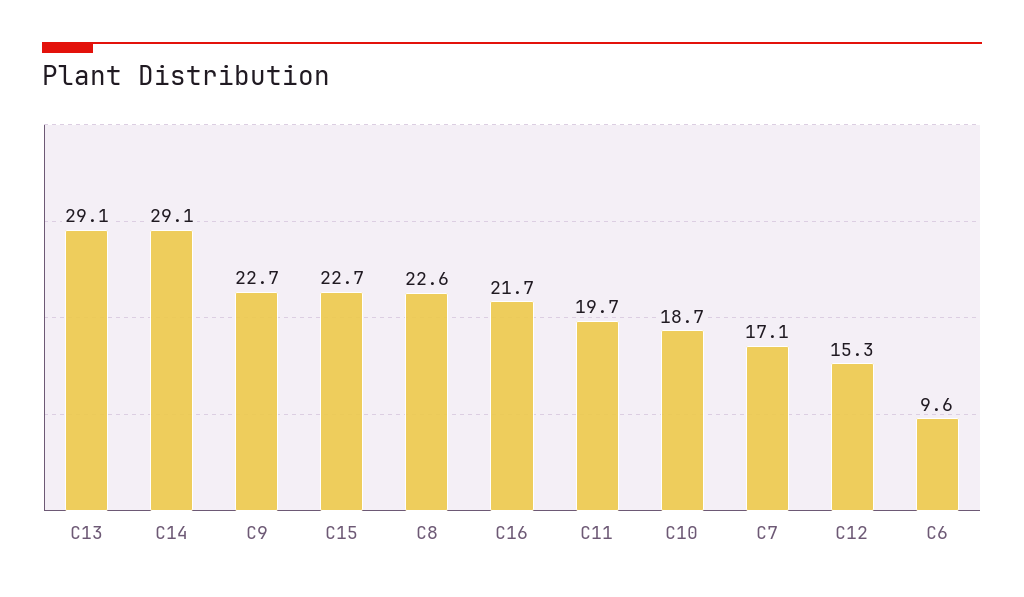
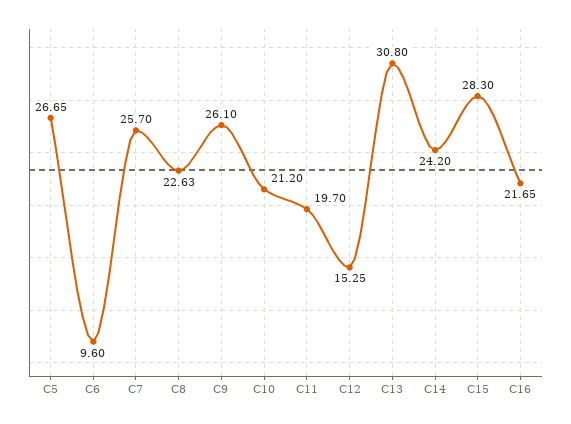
  {
-   "C13": 29.1,
+   "C13": 30.8,
-   "C14": 29.1,
+   "C14": 24.2,
-   "C9": 22.7,
+   "C9": 26.1,
-   "C15": 22.7,
+   "C15": 28.3,
    "C8": 22.63,
    "C16": 21.65,
    "C11": 19.7,
-   "C10": 18.7,
+   "C10": 21.2,
-   "C7": 17.1,
+   "C7": 25.7,
    "C12": 15.25,
-   "C6": 9.6
+   "C6": 9.6,
+   "C5": 26.65
  }

